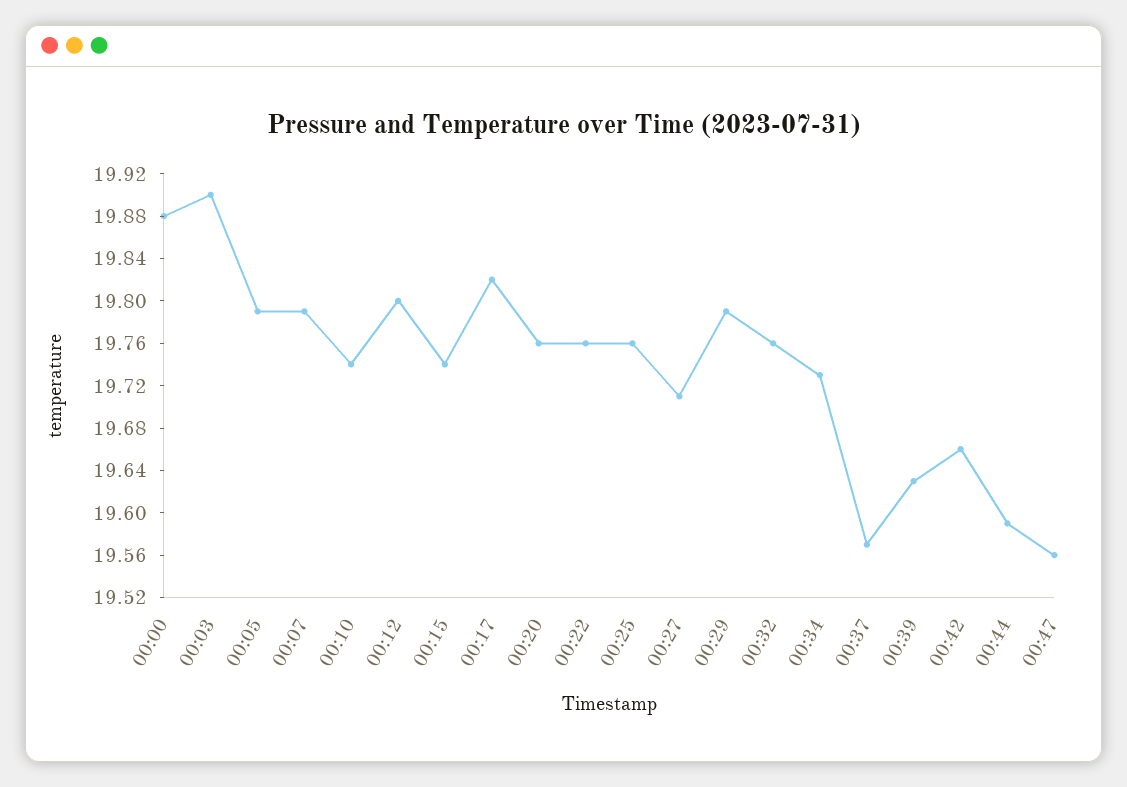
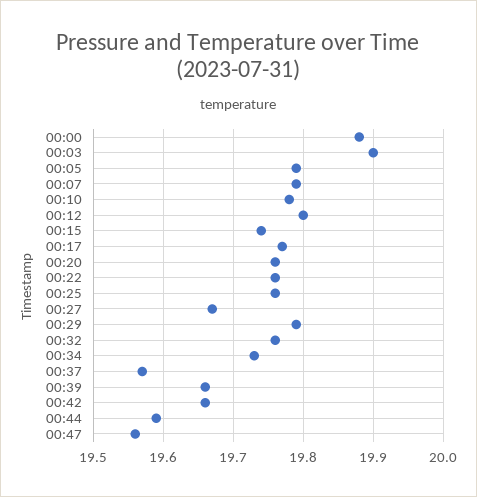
  {
    "00:00": 19.88,
    "00:03": 19.9,
    "00:05": 19.79,
    "00:07": 19.79,
-   "00:10": 19.74,
+   "00:10": 19.78,
    "00:12": 19.8,
    "00:15": 19.74,
-   "00:17": 19.82,
+   "00:17": 19.77,
    "00:20": 19.76,
    "00:22": 19.76,
    "00:25": 19.76,
-   "00:27": 19.71,
+   "00:27": 19.67,
    "00:29": 19.79,
    "00:32": 19.76,
    "00:34": 19.73,
    "00:37": 19.57,
-   "00:39": 19.63,
+   "00:39": 19.66,
    "00:42": 19.66,
    "00:44": 19.59,
    "00:47": 19.56
  }

